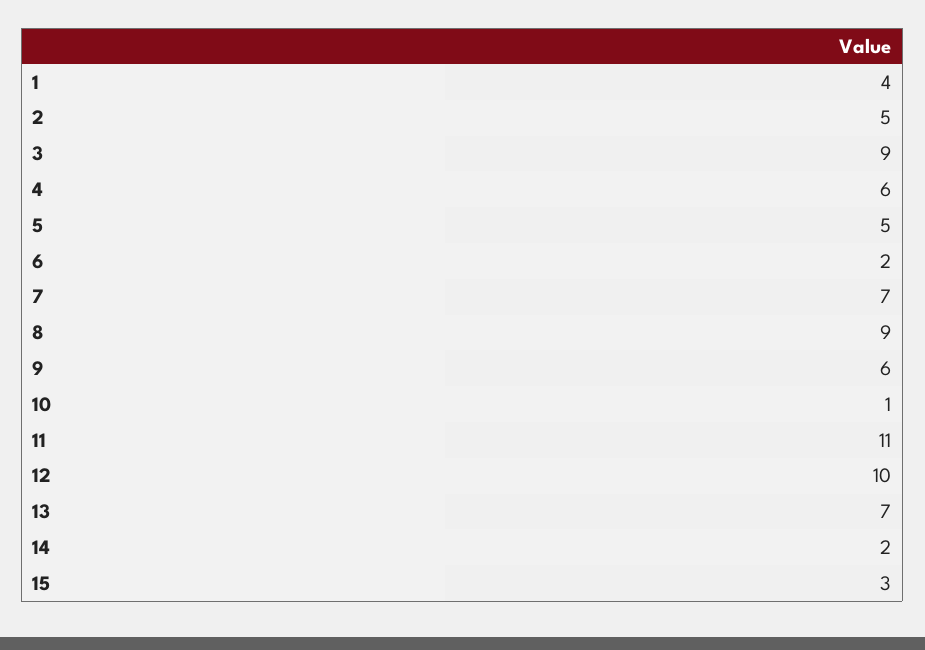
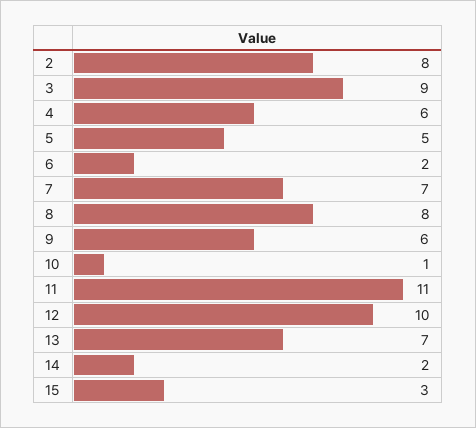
  {
-   "1": 4,
-   "2": 5,
+   "2": 8,
    "3": 9,
    "4": 6,
    "5": 5,
    "6": 2,
    "7": 7,
-   "8": 9,
+   "8": 8,
    "9": 6,
    "10": 1,
    "11": 11,
    "12": 10,
    "13": 7,
    "14": 2,
    "15": 3
  }

